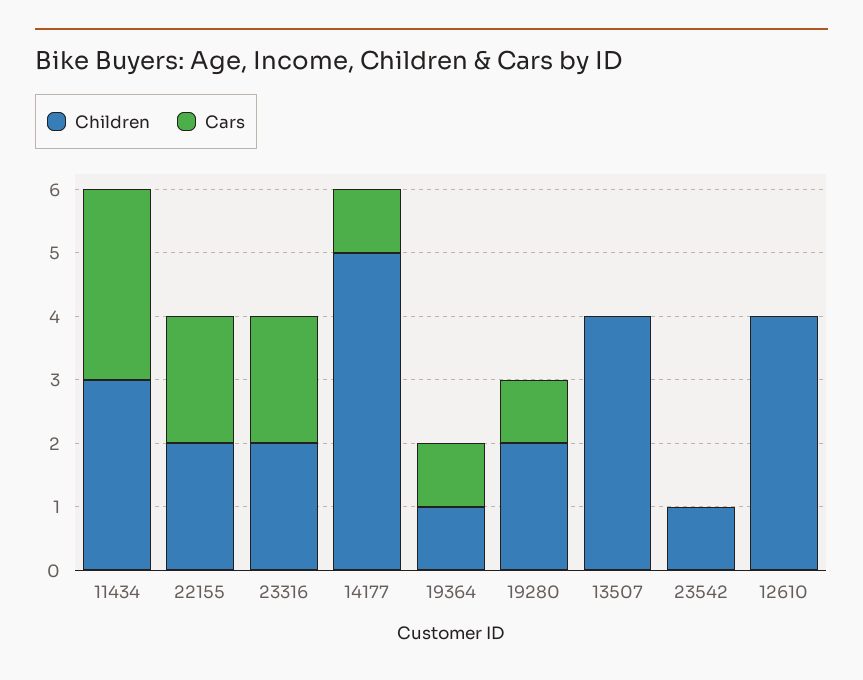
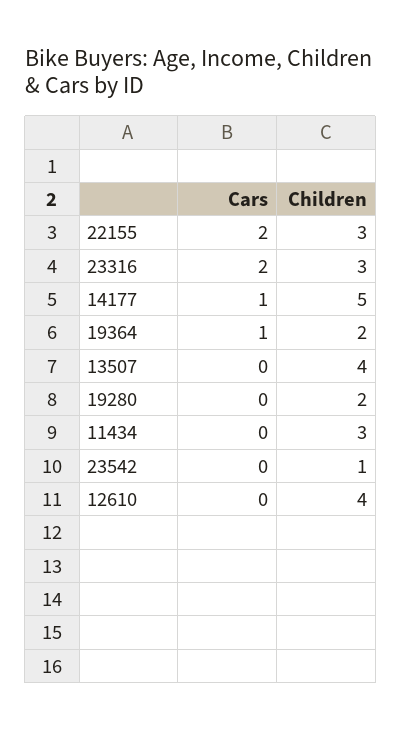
  {
    "Children": {
      "11434": 3,
-     "22155": 2,
+     "22155": 3,
-     "23316": 2,
+     "23316": 3,
      "14177": 5,
-     "19364": 1,
+     "19364": 2,
      "19280": 2,
      "13507": 4,
      "23542": 1,
      "12610": 4
    },
    "Cars": {
-     "11434": 3,
+     "11434": 0,
      "22155": 2,
      "23316": 2,
      "14177": 1,
      "19364": 1,
-     "19280": 1,
+     "19280": 0,
      "13507": 0,
      "23542": 0,
      "12610": 0
    }
  }

